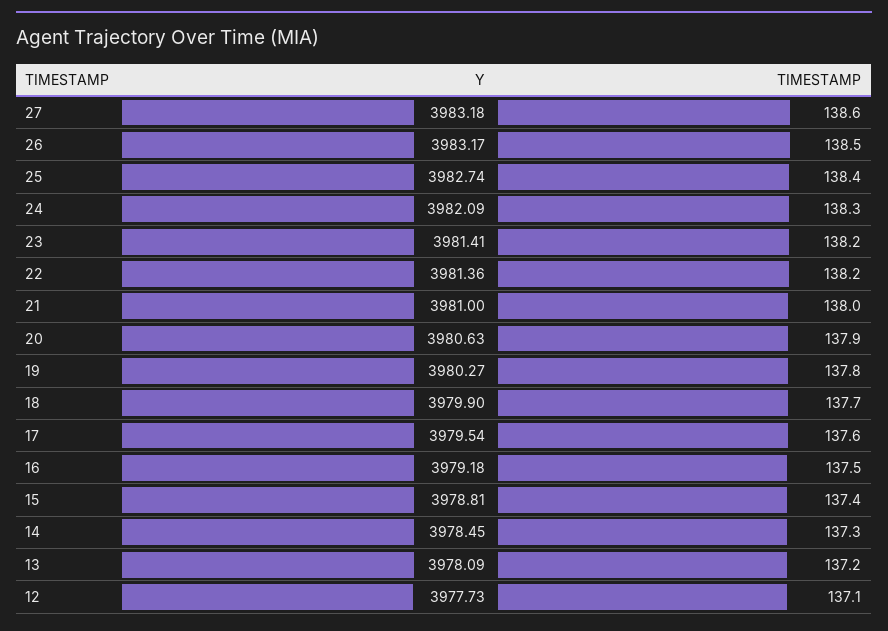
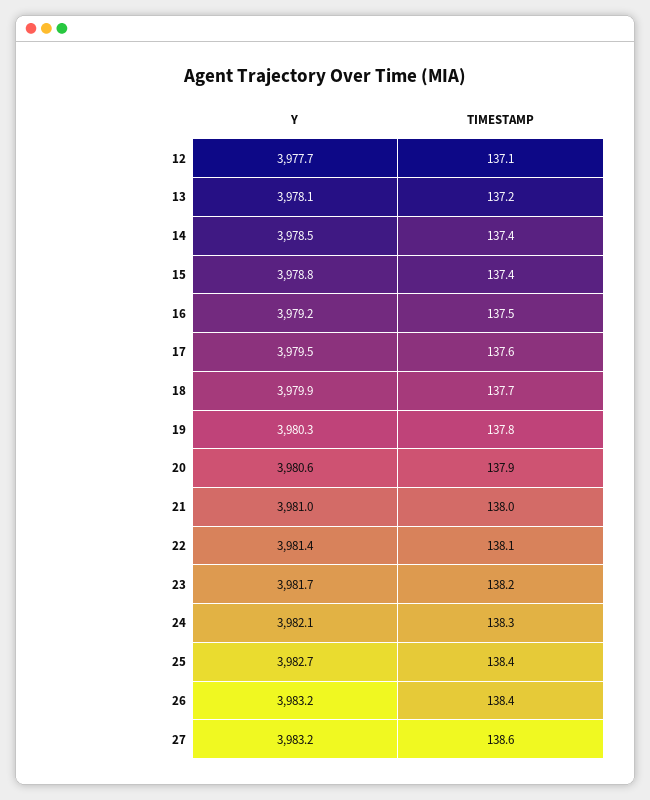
  {
    "Y": {
      "27": 3983.18,
      "26": 3983.17,
      "25": 3982.74,
      "24": 3982.09,
-     "23": 3981.41,
+     "23": 3981.7,
      "22": 3981.36,
      "21": 3981,
      "20": 3980.63,
      "19": 3980.27,
      "18": 3979.9,
      "17": 3979.54,
      "16": 3979.18,
      "15": 3978.81,
      "14": 3978.45,
      "13": 3978.09,
      "12": 3977.73
    },
    "TIMESTAMP": {
      "27": 138.6,
-     "26": 138.5,
+     "26": 138.4,
      "25": 138.4,
      "24": 138.3,
      "23": 138.2,
-     "22": 138.2,
+     "22": 138.1,
      "21": 138,
      "20": 137.9,
      "19": 137.8,
      "18": 137.7,
      "17": 137.6,
      "16": 137.5,
      "15": 137.4,
-     "14": 137.3,
+     "14": 137.4,
      "13": 137.2,
      "12": 137.1
    }
  }

